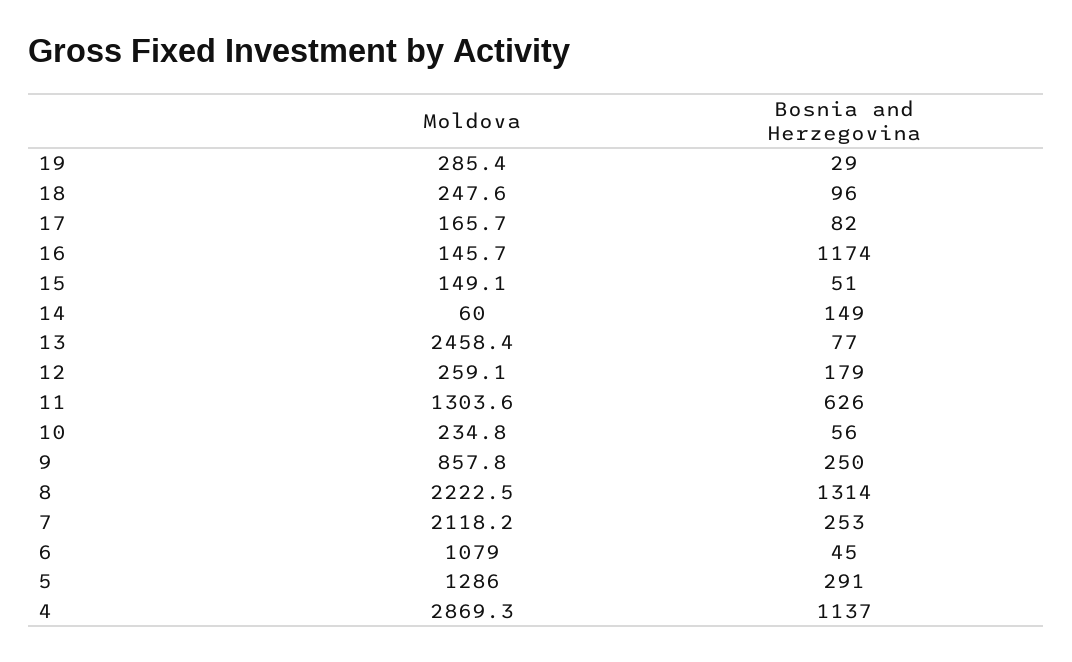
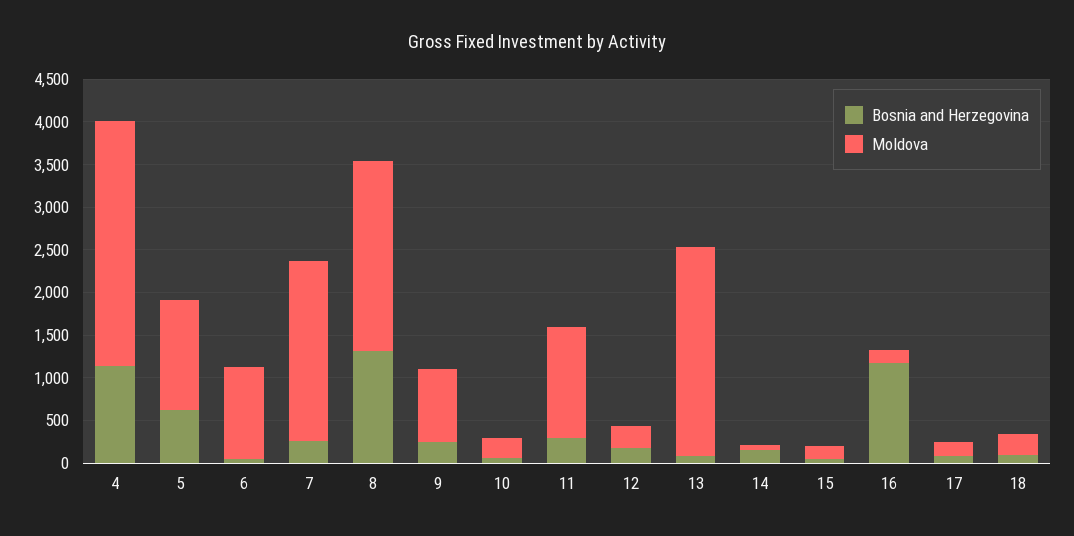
  {
    "Moldova": {
-     "19": 285.4,
      "18": 247.6,
      "17": 165.7,
      "16": 145.7,
      "15": 149.1,
      "14": 60,
      "13": 2458.4,
      "12": 259.1,
      "11": 1303.6,
      "10": 234.8,
      "9": 857.8,
      "8": 2222.5,
      "7": 2118.2,
      "6": 1079,
      "5": 1286,
      "4": 2869.3
    },
    "Bosnia and Herzegovina": {
-     "19": 29,
      "18": 96,
      "17": 82,
      "16": 1174,
      "15": 51,
      "14": 149,
      "13": 77,
      "12": 179,
-     "11": 626,
+     "11": 300,
      "10": 56,
      "9": 250,
      "8": 1314,
      "7": 253,
      "6": 45,
-     "5": 291,
+     "5": 600,
      "4": 1137
    }
  }

